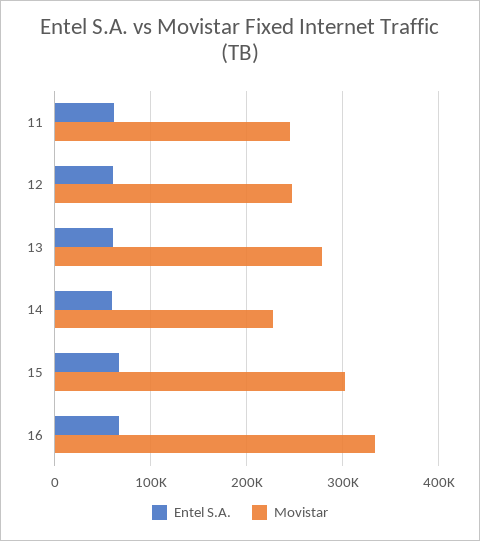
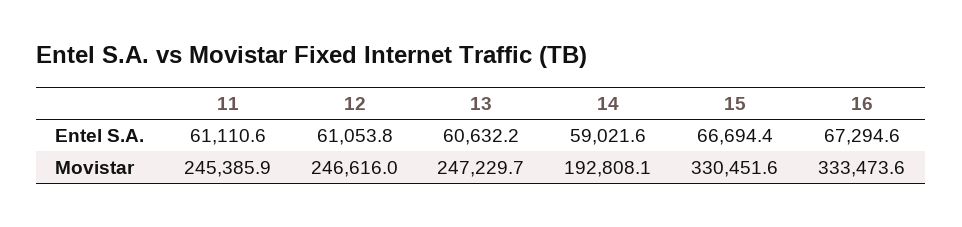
  {
    "Entel S.A.": {
      "11": 61110.6,
      "12": 61053.8,
      "13": 60632.2,
      "14": 59021.6,
      "15": 66694.4,
      "16": 67294.6
    },
    "Movistar": {
      "11": 245385.9,
      "12": 246616,
-     "13": 280000,
+     "13": 247229.7,
-     "14": 230000,
+     "14": 192808.1,
-     "15": 300000,
+     "15": 330451.6,
      "16": 333473.6
    }
  }

